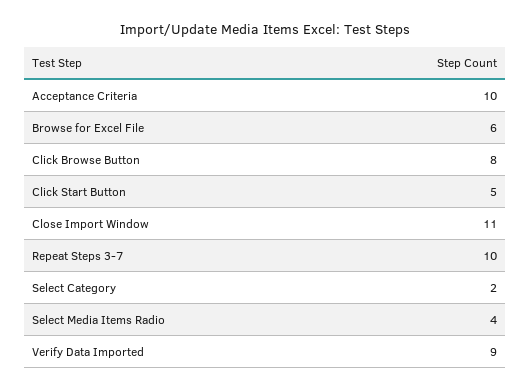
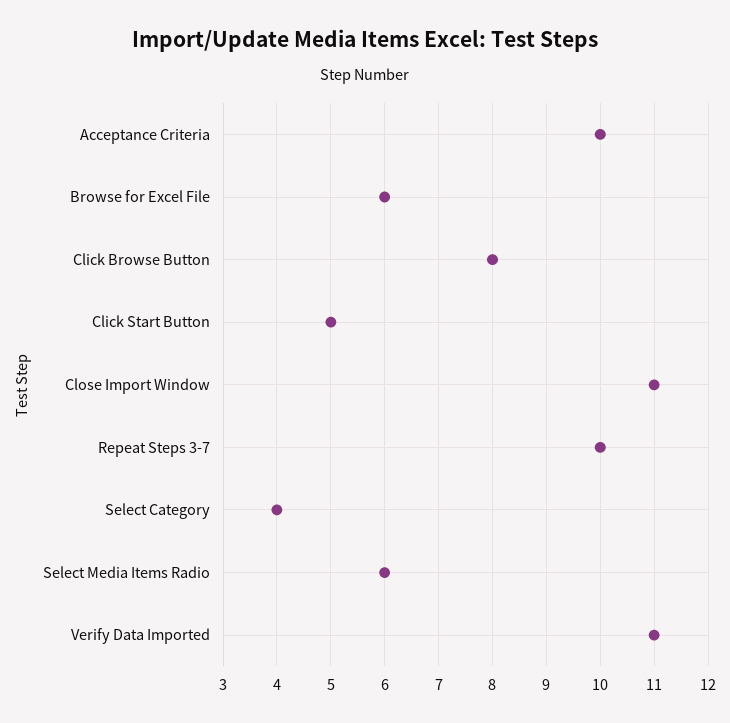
  {
    "Acceptance Criteria": 10,
    "Browse for Excel File": 6,
    "Click Browse Button": 8,
    "Click Start Button": 5,
    "Close Import Window": 11,
    "Repeat Steps 3-7": 10,
-   "Select Category": 2,
+   "Select Category": 4,
-   "Select Media Items Radio": 4,
+   "Select Media Items Radio": 6,
-   "Verify Data Imported": 9
+   "Verify Data Imported": 11
  }

